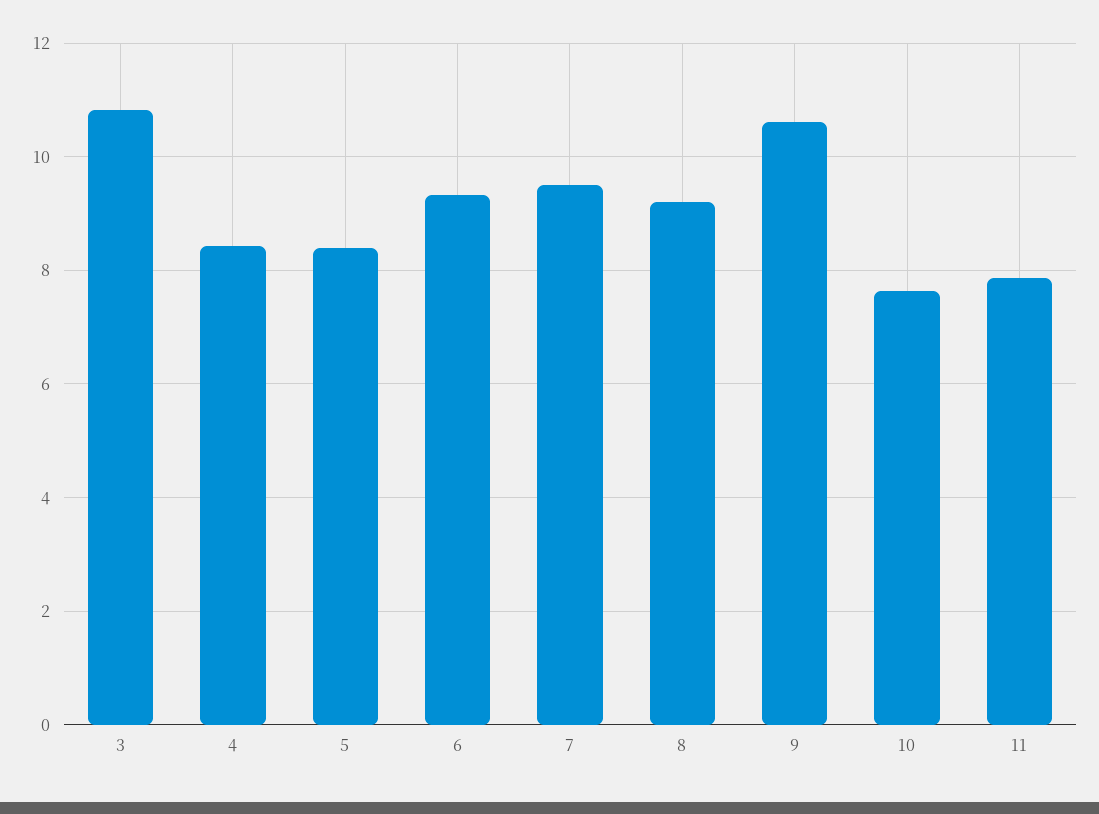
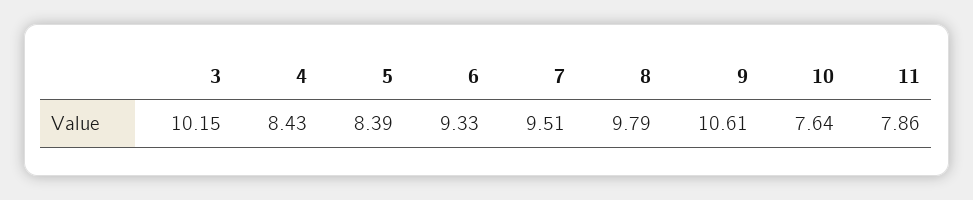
  {
-   "3": 10.8,
+   "3": 10.15,
    "4": 8.43,
    "5": 8.39,
    "6": 9.33,
    "7": 9.51,
-   "8": 9.2,
+   "8": 9.79,
    "9": 10.61,
    "10": 7.64,
    "11": 7.86
  }

